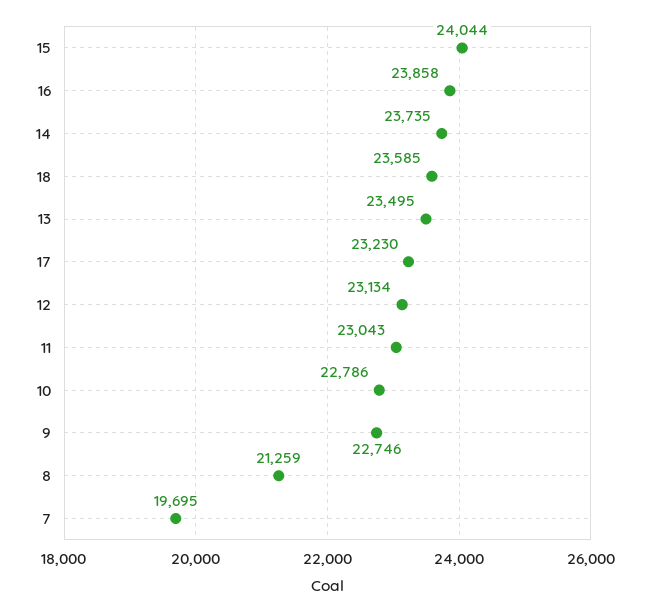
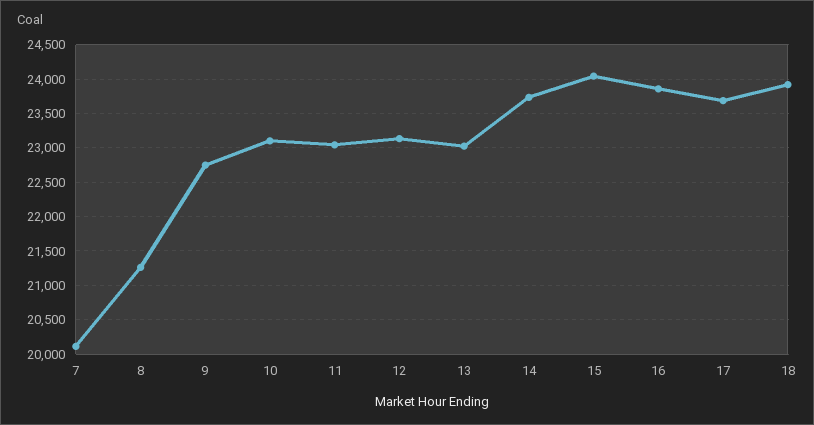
  {
    "15": 24044,
    "16": 23858,
    "14": 23735,
-   "18": 23585,
+   "18": 23900,
-   "13": 23495,
+   "13": 23000,
-   "17": 23230,
+   "17": 23700,
    "12": 23134,
    "11": 23043,
-   "10": 22786,
+   "10": 23100,
    "9": 22746,
    "8": 21259,
-   "7": 19695
+   "7": 20100
  }

